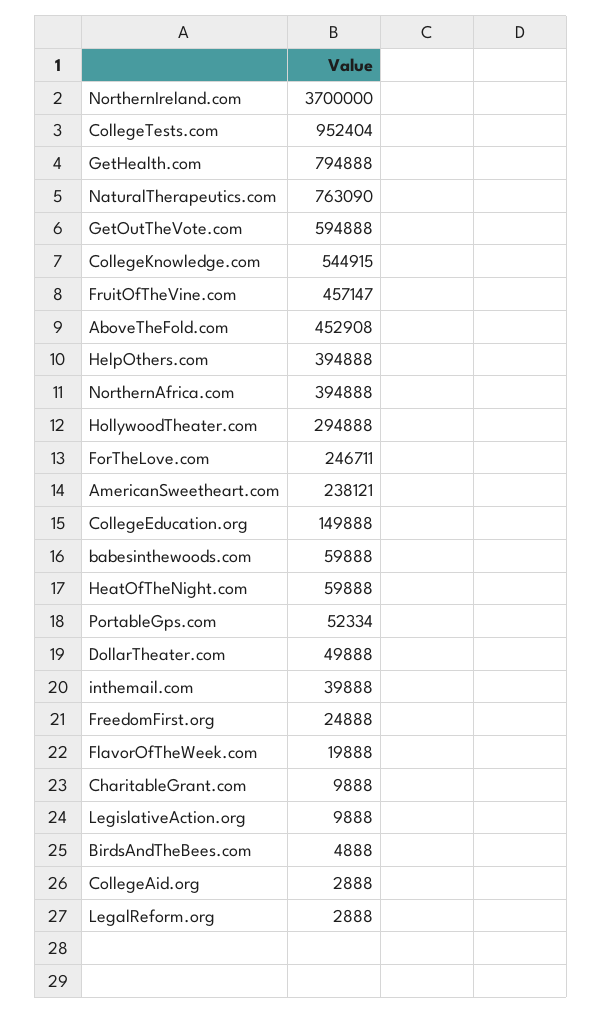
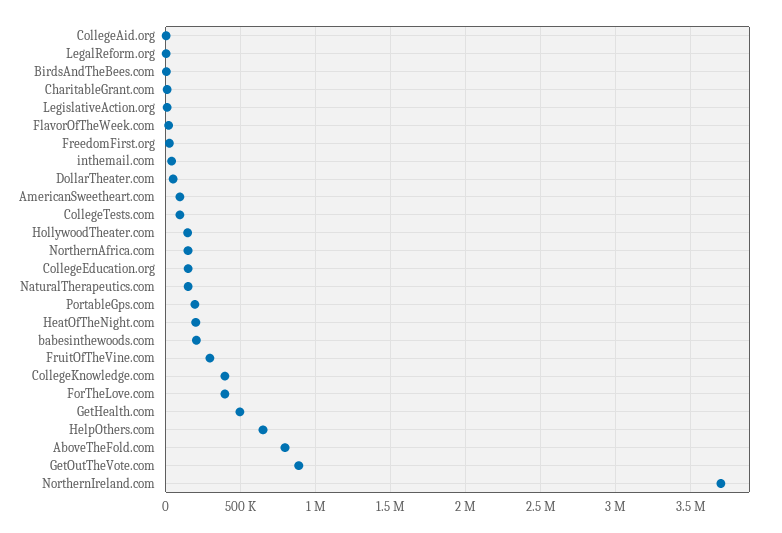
  {
    "NorthernIreland.com": 3700000,
-   "CollegeTests.com": 952404,
+   "CollegeTests.com": 100000,
-   "GetHealth.com": 794888,
+   "GetHealth.com": 500000,
-   "NaturalTherapeutics.com": 763090,
+   "NaturalTherapeutics.com": 150000,
-   "GetOutTheVote.com": 594888,
+   "GetOutTheVote.com": 900000,
-   "CollegeKnowledge.com": 544915,
+   "CollegeKnowledge.com": 400000,
-   "FruitOfTheVine.com": 457147,
+   "FruitOfTheVine.com": 300000,
-   "AboveTheFold.com": 452908,
+   "AboveTheFold.com": 800000,
-   "HelpOthers.com": 394888,
+   "HelpOthers.com": 650000,
-   "NorthernAfrica.com": 394888,
+   "NorthernAfrica.com": 150000,
-   "HollywoodTheater.com": 294888,
+   "HollywoodTheater.com": 150000,
-   "ForTheLove.com": 246711,
+   "ForTheLove.com": 400000,
-   "AmericanSweetheart.com": 238121,
+   "AmericanSweetheart.com": 100000,
    "CollegeEducation.org": 149888,
-   "babesinthewoods.com": 59888,
+   "babesinthewoods.com": 200000,
-   "HeatOfTheNight.com": 59888,
+   "HeatOfTheNight.com": 200000,
-   "PortableGps.com": 52334,
+   "PortableGps.com": 200000,
    "DollarTheater.com": 49888,
    "inthemail.com": 39888,
    "FreedomFirst.org": 24888,
    "FlavorOfTheWeek.com": 19888,
    "CharitableGrant.com": 9888,
    "LegislativeAction.org": 9888,
    "BirdsAndTheBees.com": 4888,
    "CollegeAid.org": 2888,
    "LegalReform.org": 2888
  }

